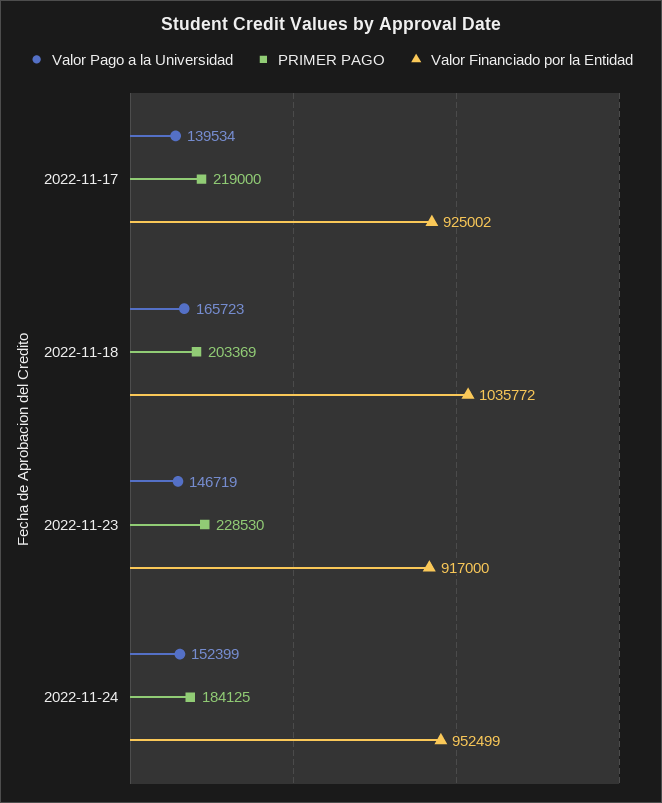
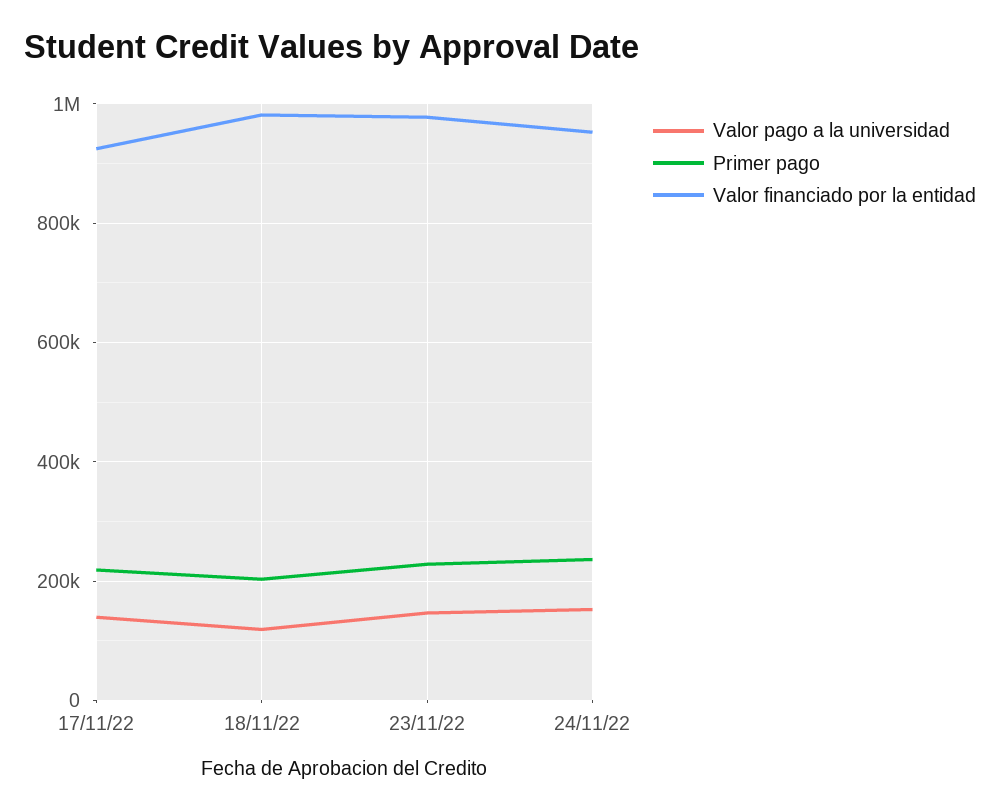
  {
    "Valor Pago a la Universidad": {
      "2022-11-17": 139534,
-     "2022-11-18": 165723,
+     "2022-11-18": 120000,
      "2022-11-23": 146719,
      "2022-11-24": 152399
    },
    "PRIMER PAGO": {
      "2022-11-17": 219000,
      "2022-11-18": 203369,
      "2022-11-23": 228530,
-     "2022-11-24": 184125
+     "2022-11-24": 240000
    },
    "Valor Financiado por la Entidad": {
      "2022-11-17": 925002,
-     "2022-11-18": 1035772,
+     "2022-11-18": 980000,
-     "2022-11-23": 917000,
+     "2022-11-23": 980000,
      "2022-11-24": 952499
    }
  }

